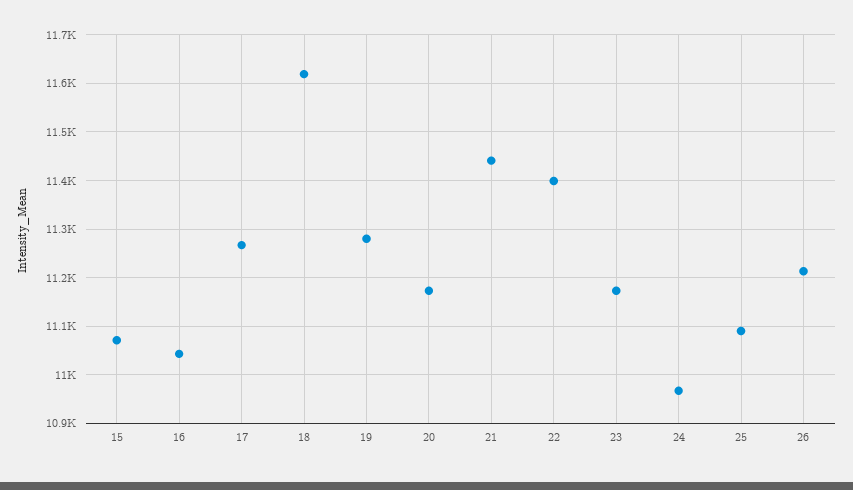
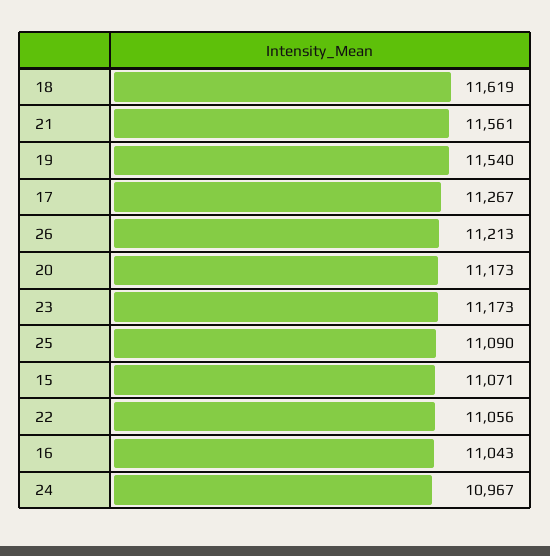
  {
    "15": 11071,
    "16": 11043,
    "17": 11267,
    "18": 11619,
-   "19": 11280,
+   "19": 11540,
    "20": 11173,
-   "21": 11440,
+   "21": 11561,
-   "22": 11400,
+   "22": 11056,
    "23": 11173,
    "24": 10967,
    "25": 11090,
    "26": 11213
  }

